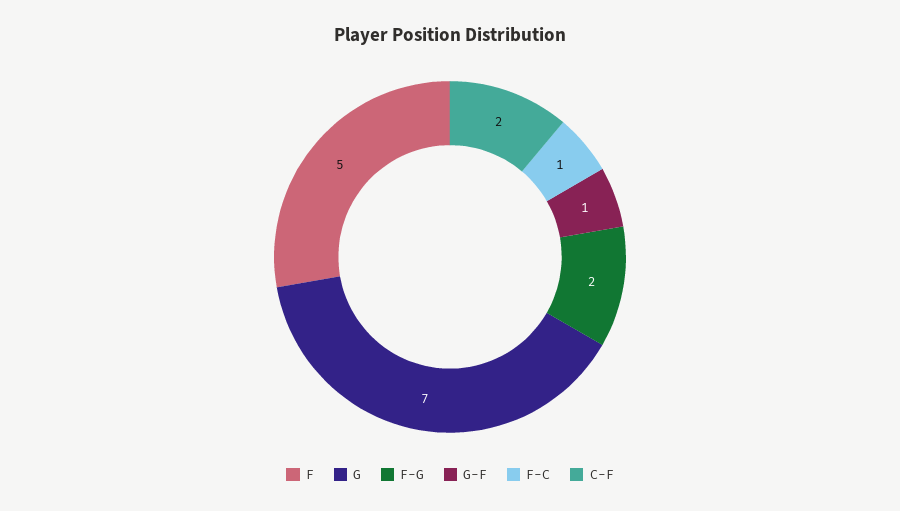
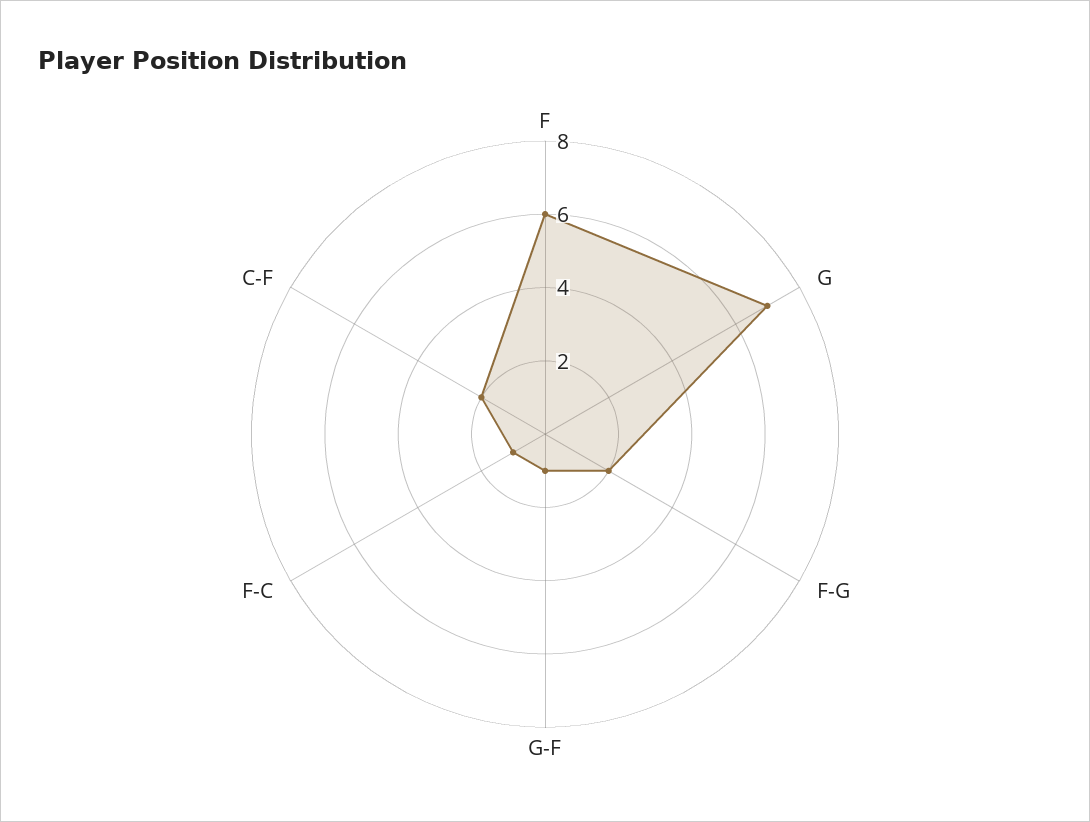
  {
-   "F": 5,
+   "F": 6,
    "G": 7,
    "F-G": 2,
    "G-F": 1,
    "F-C": 1,
    "C-F": 2
  }

